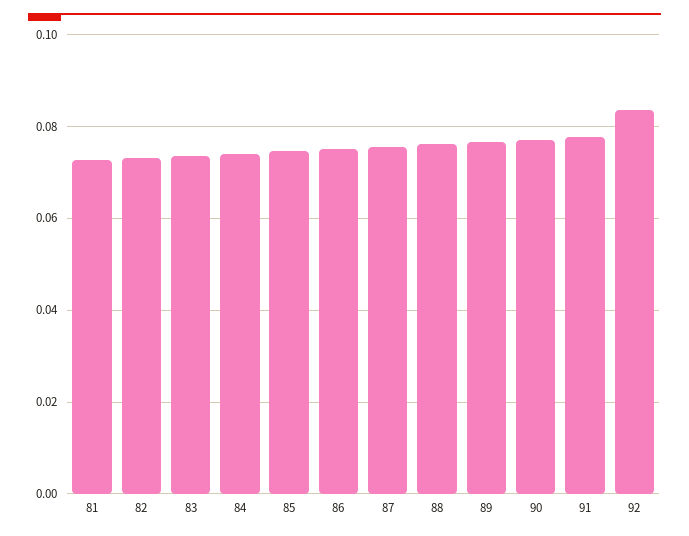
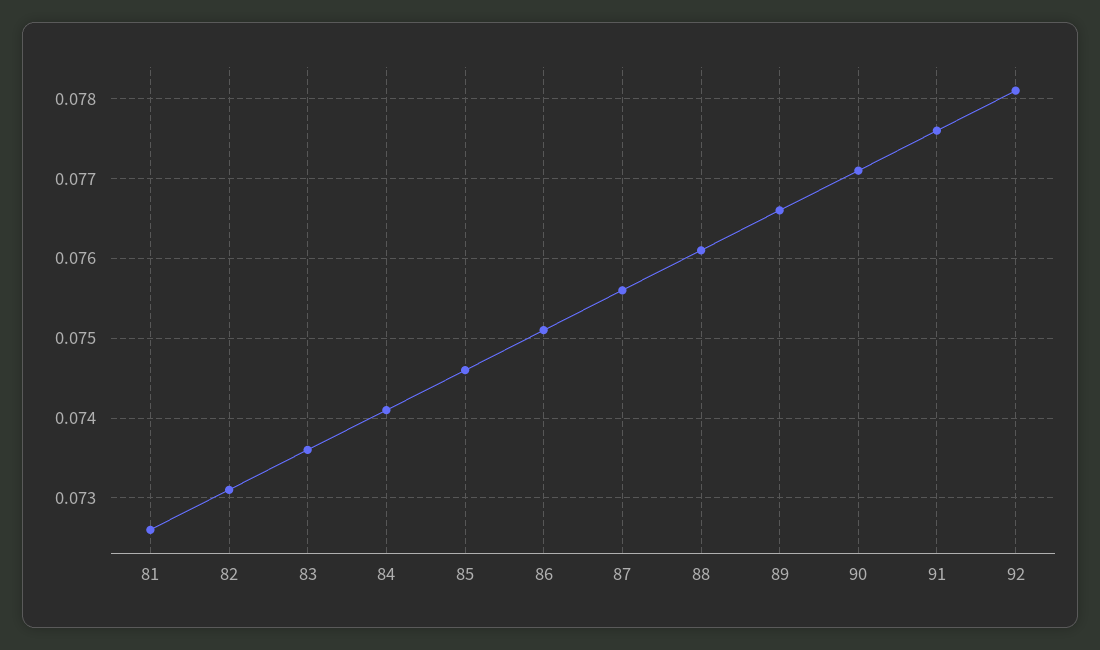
  {
    "81": 0.0726,
    "82": 0.0731,
    "83": 0.0736,
    "84": 0.0741,
    "85": 0.0746,
    "86": 0.0751,
    "87": 0.0756,
    "88": 0.0761,
    "89": 0.0766,
    "90": 0.0771,
    "91": 0.0776,
-   "92": 0.084
+   "92": 0.0781
  }

